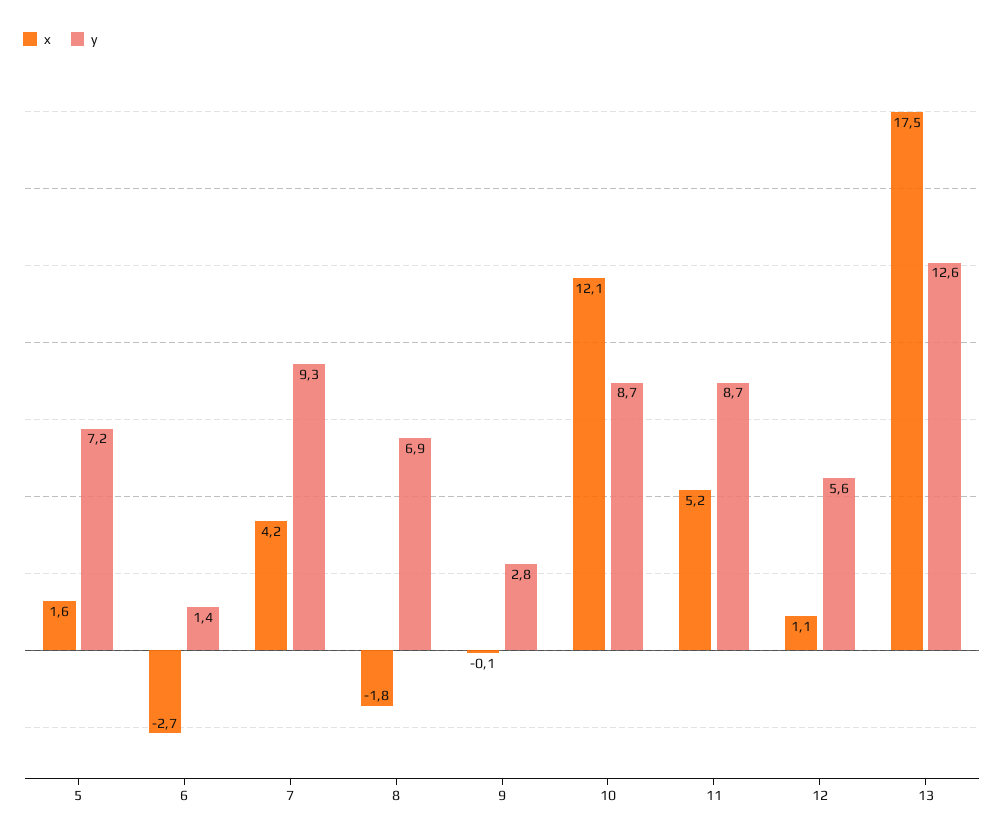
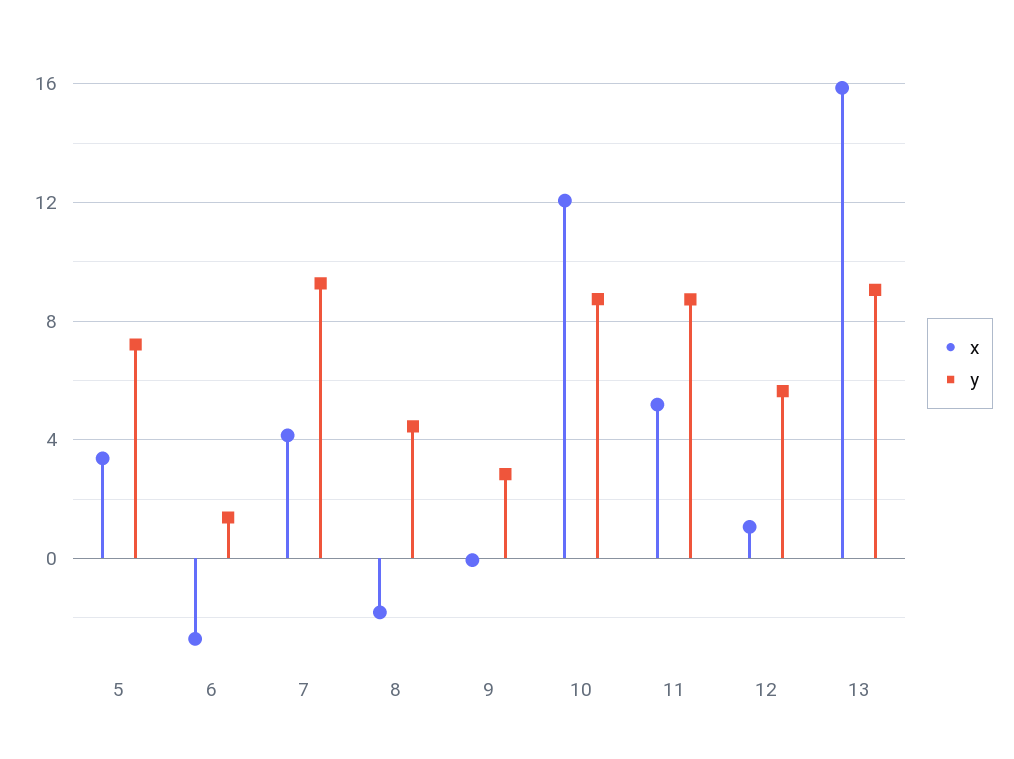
  {
    "x": {
-     "5": 1.6,
+     "5": 3.5,
      "6": -2.7,
      "7": 4.2,
      "8": -1.8,
      "9": -0.1,
      "10": 12.1,
      "11": 5.2,
      "12": 1.1,
-     "13": 17.5
+     "13": 16
    },
    "y": {
      "5": 7.2,
      "6": 1.4,
      "7": 9.3,
-     "8": 6.9,
+     "8": 4.5,
      "9": 2.8,
      "10": 8.7,
      "11": 8.7,
      "12": 5.6,
-     "13": 12.6
+     "13": 9
    }
  }

